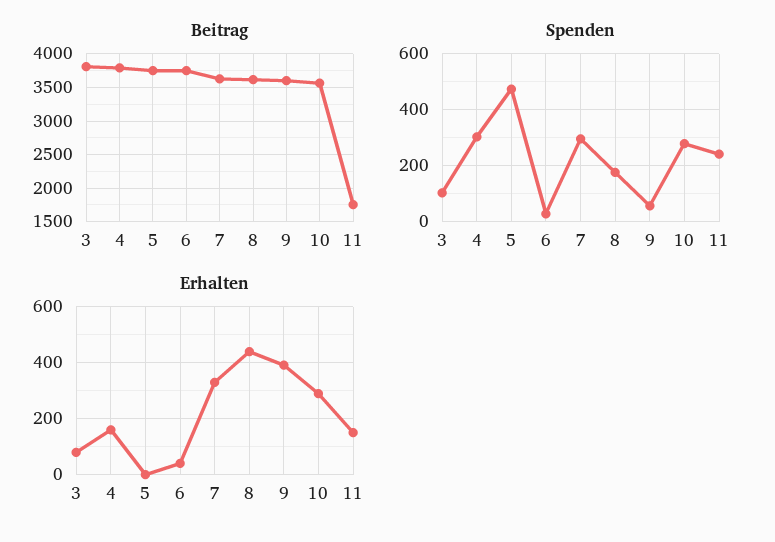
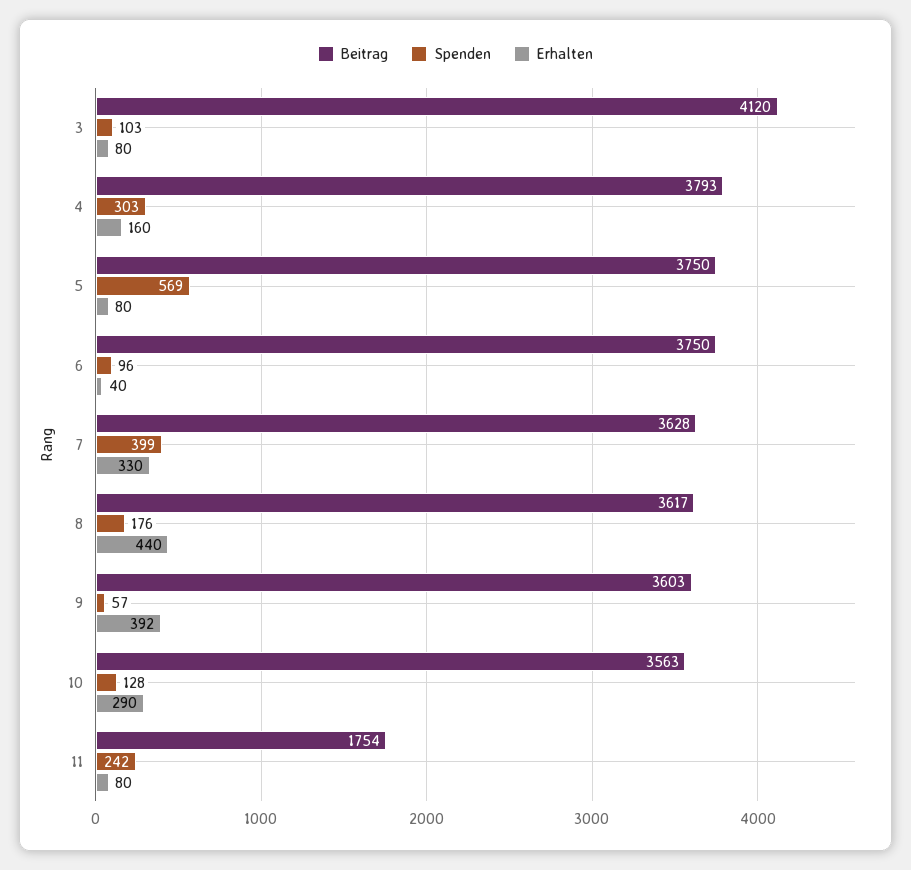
  {
    "Beitrag": {
-     "3": 3800,
+     "3": 4120,
      "4": 3793,
      "5": 3750,
      "6": 3750,
      "7": 3628,
      "8": 3617,
      "9": 3603,
      "10": 3563,
      "11": 1754
    },
    "Spenden": {
      "3": 103,
      "4": 303,
-     "5": 475,
+     "5": 569,
-     "6": 25,
+     "6": 96,
-     "7": 300,
+     "7": 399,
      "8": 176,
      "9": 57,
-     "10": 275,
+     "10": 128,
      "11": 242
    },
    "Erhalten": {
      "3": 80,
      "4": 160,
-     "5": 0,
+     "5": 80,
      "6": 40,
      "7": 330,
      "8": 440,
      "9": 392,
      "10": 290,
-     "11": 150
+     "11": 80
    }
  }

